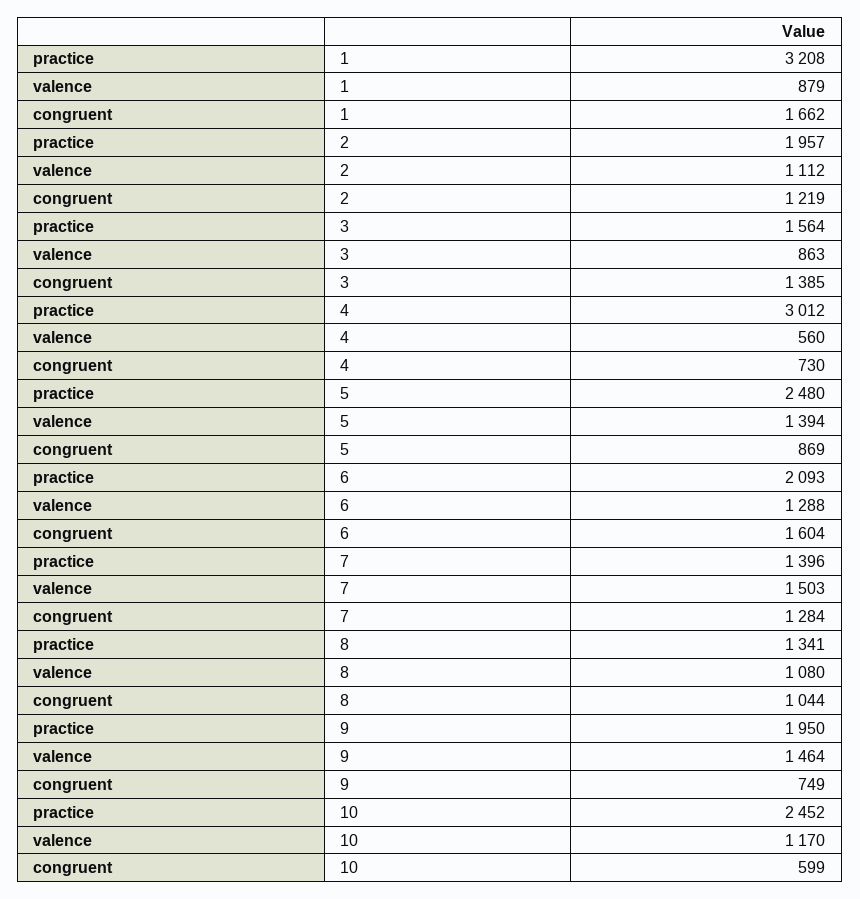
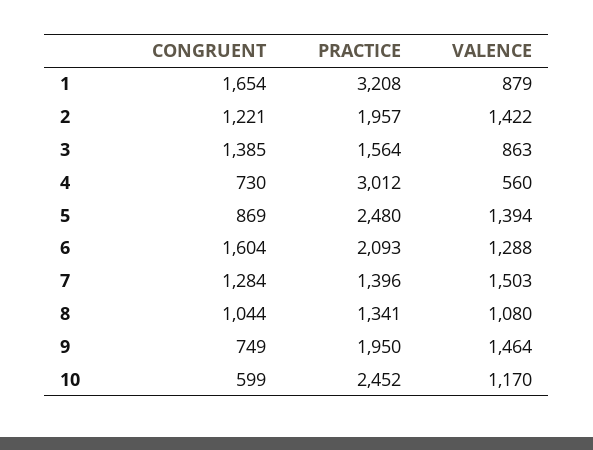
  {
    "practice": {
      "1": 3208,
      "2": 1957,
      "3": 1564,
      "4": 3012,
      "5": 2480,
      "6": 2093,
      "7": 1396,
      "8": 1341,
      "9": 1950,
      "10": 2452
    },
    "valence": {
      "1": 879,
-     "2": 1112,
+     "2": 1422,
      "3": 863,
      "4": 560,
      "5": 1394,
      "6": 1288,
      "7": 1503,
      "8": 1080,
      "9": 1464,
      "10": 1170
    },
    "congruent": {
-     "1": 1662,
+     "1": 1654,
-     "2": 1219,
+     "2": 1221,
      "3": 1385,
      "4": 730,
      "5": 869,
      "6": 1604,
      "7": 1284,
      "8": 1044,
      "9": 749,
      "10": 599
    }
  }

